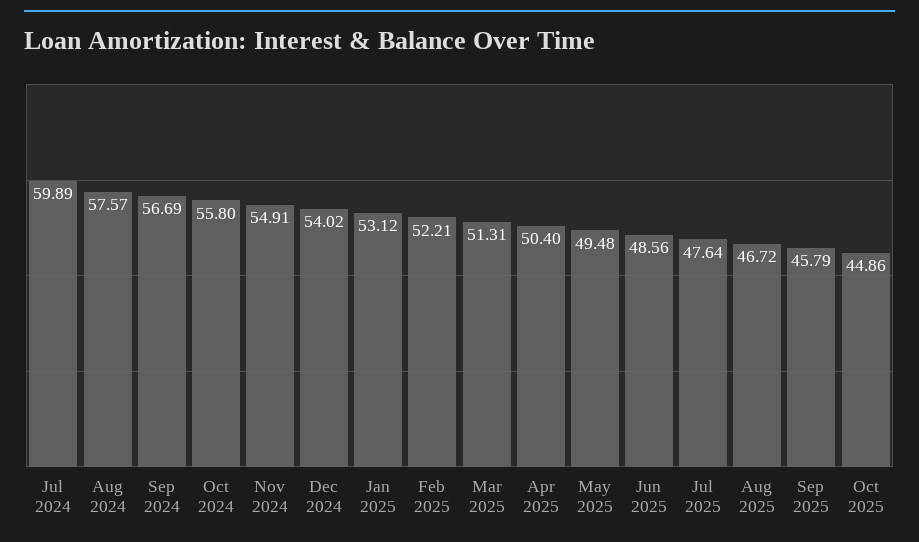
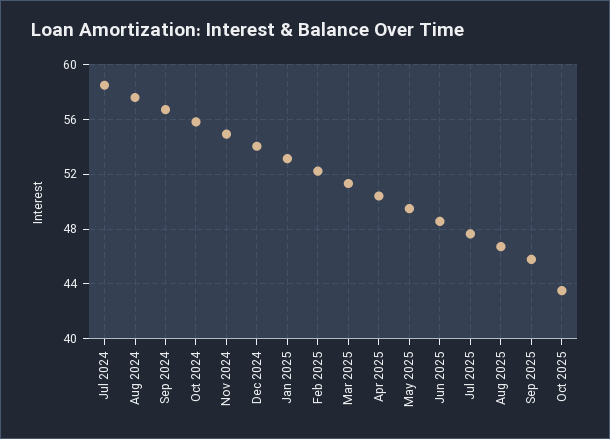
  {
-   "Jul 2024": 59.89,
+   "Jul 2024": 58.5,
    "Aug 2024": 57.57,
    "Sep 2024": 56.69,
    "Oct 2024": 55.8,
    "Nov 2024": 54.91,
    "Dec 2024": 54.02,
    "Jan 2025": 53.12,
    "Feb 2025": 52.21,
    "Mar 2025": 51.31,
    "Apr 2025": 50.4,
    "May 2025": 49.48,
    "Jun 2025": 48.56,
    "Jul 2025": 47.64,
    "Aug 2025": 46.72,
    "Sep 2025": 45.79,
-   "Oct 2025": 44.86
+   "Oct 2025": 43.5
  }

